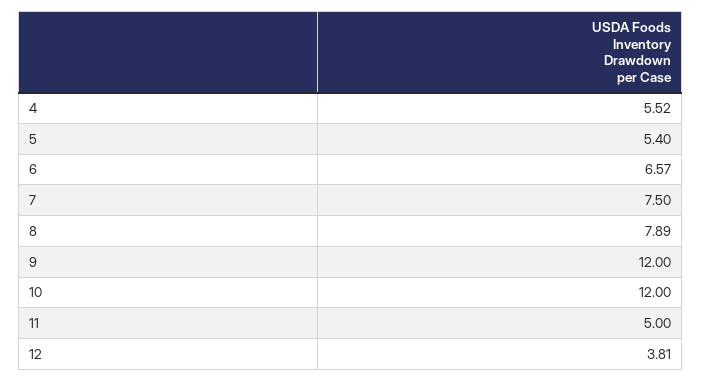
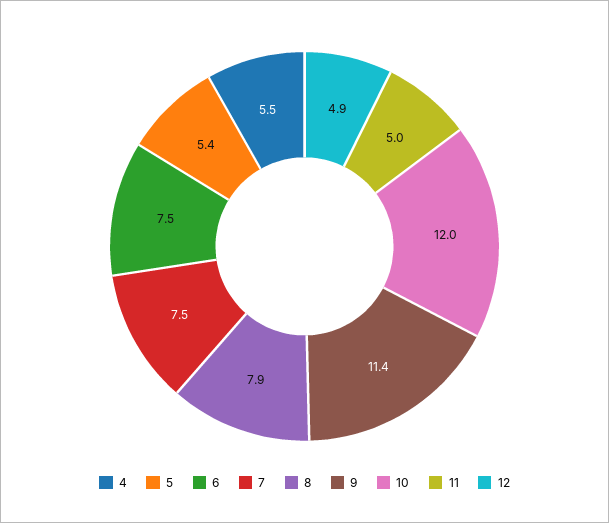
  {
    "4": 5.52,
    "5": 5.4,
-   "6": 6.57,
+   "6": 7.5,
    "7": 7.5,
    "8": 7.89,
-   "9": 12,
+   "9": 11.4,
    "10": 12,
    "11": 5,
-   "12": 3.81
+   "12": 4.9
  }

